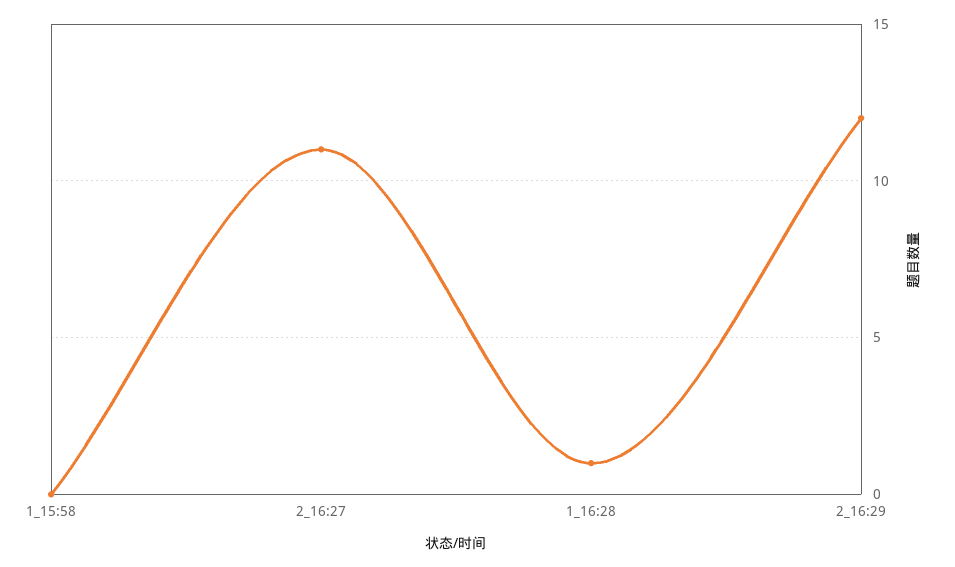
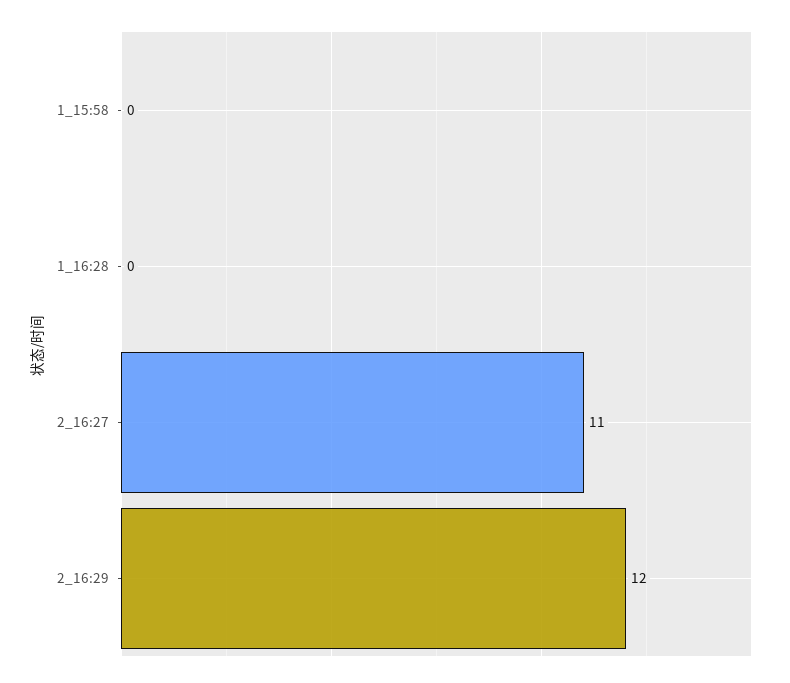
  {
    "1_15:58": 0,
    "2_16:27": 11,
-   "1_16:28": 1,
+   "1_16:28": 0,
    "2_16:29": 12
  }

